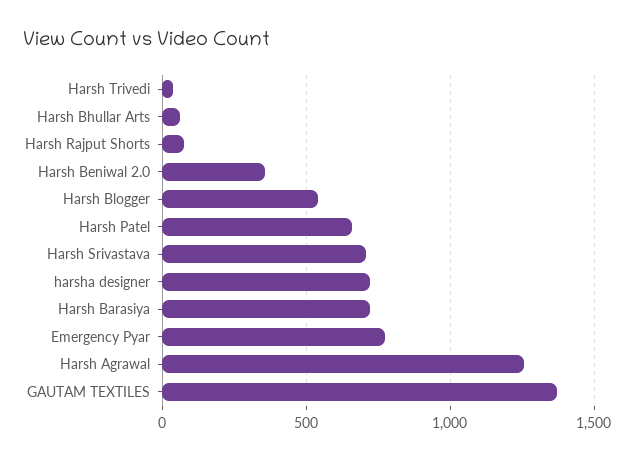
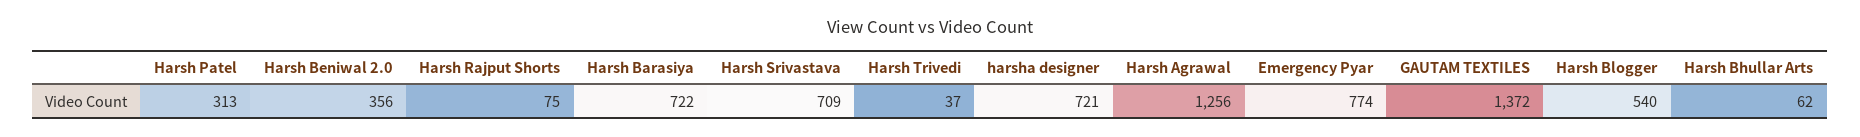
  {
    "Harsh Trivedi": 37,
    "Harsh Bhullar Arts": 62,
    "Harsh Rajput Shorts": 75,
    "Harsh Beniwal 2.0": 356,
    "Harsh Blogger": 540,
-   "Harsh Patel": 650,
+   "Harsh Patel": 313,
    "Harsh Srivastava": 709,
    "harsha designer": 721,
    "Harsh Barasiya": 722,
    "Emergency Pyar": 774,
    "Harsh Agrawal": 1256,
    "GAUTAM TEXTILES": 1372
  }

